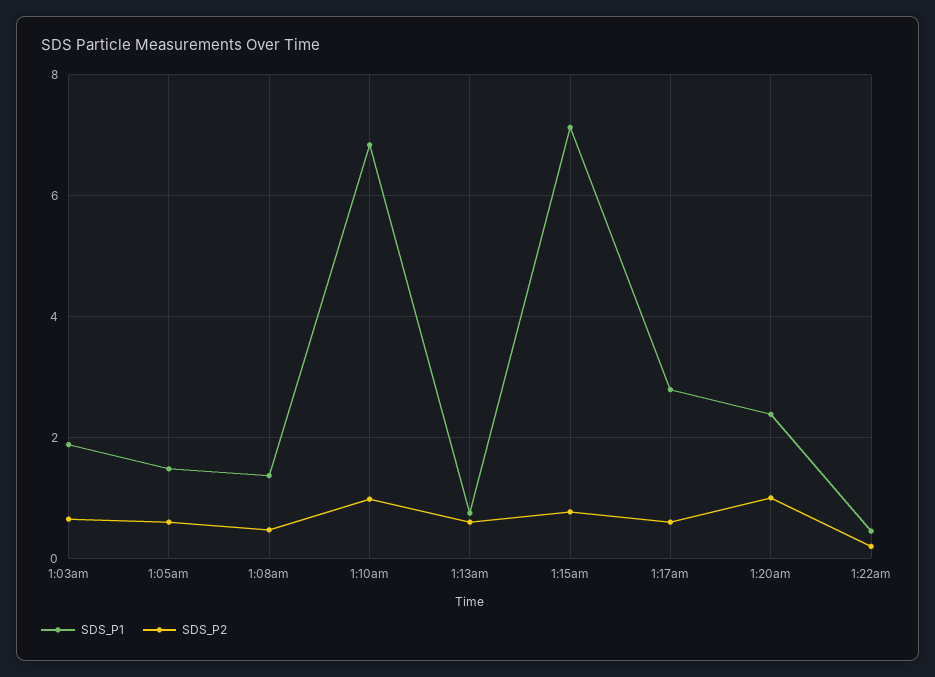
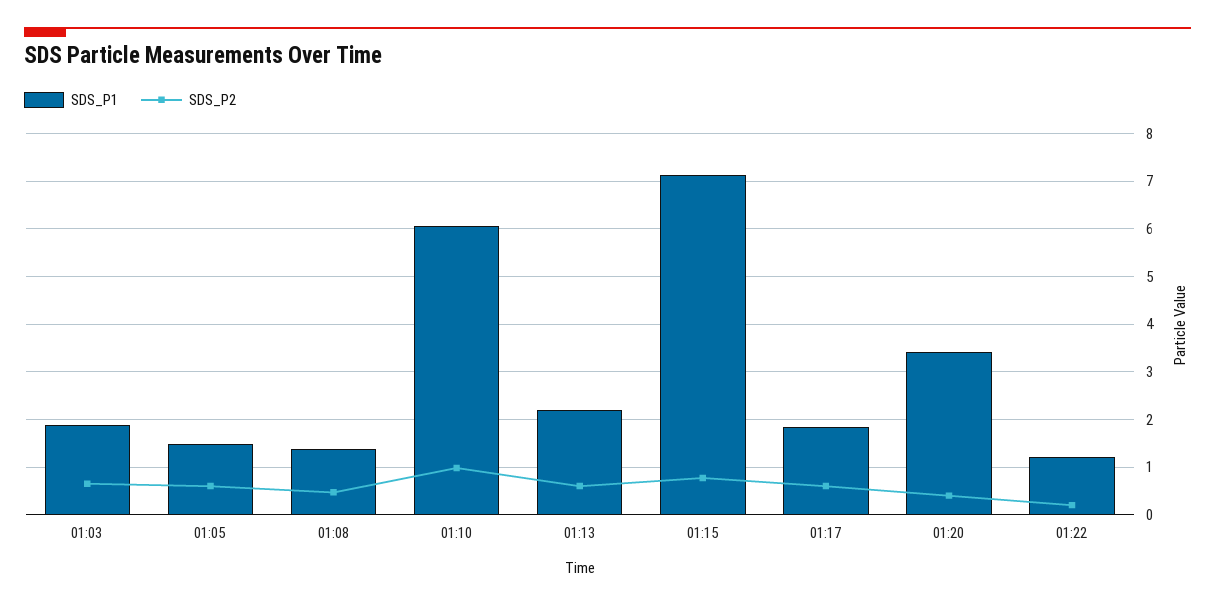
  {
    "SDS_P1": {
      "1:03am": 1.8,
      "1:05am": 1.4,
      "1:08am": 1.4,
-     "1:10am": 6.8,
+     "1:10am": 6,
-     "1:13am": 0.8,
+     "1:13am": 2.2,
      "1:15am": 7.2,
-     "1:17am": 2.8,
+     "1:17am": 1.8,
-     "1:20am": 2.4,
+     "1:20am": 3.4,
-     "1:22am": 0.4
+     "1:22am": 1.2
    },
    "SDS_P2": {
      "1:03am": 0.6,
      "1:05am": 0.6,
      "1:08am": 0.4,
      "1:10am": 1,
      "1:13am": 0.6,
      "1:15am": 0.8,
      "1:17am": 0.6,
-     "1:20am": 1,
+     "1:20am": 0.4,
      "1:22am": 0.2
    }
  }

